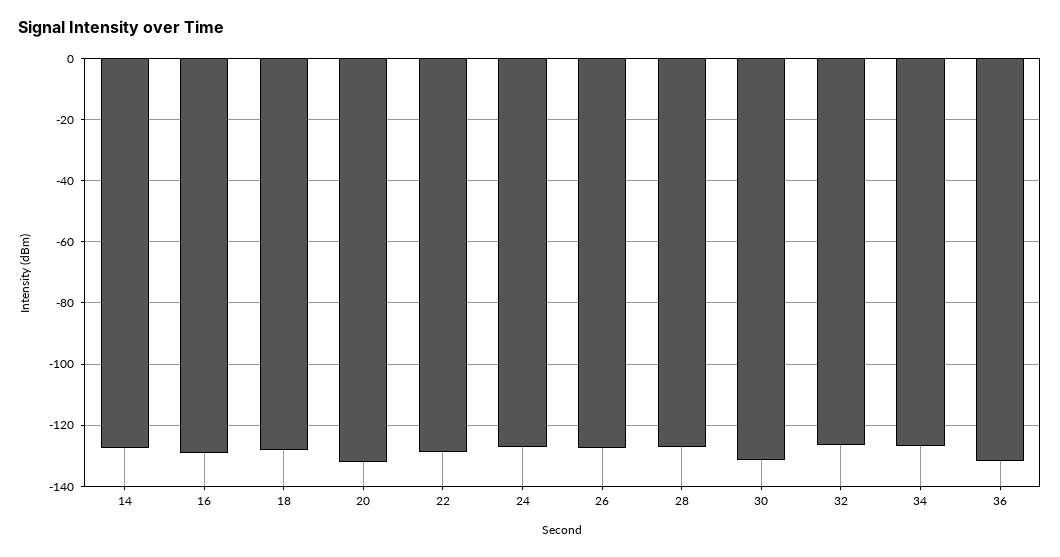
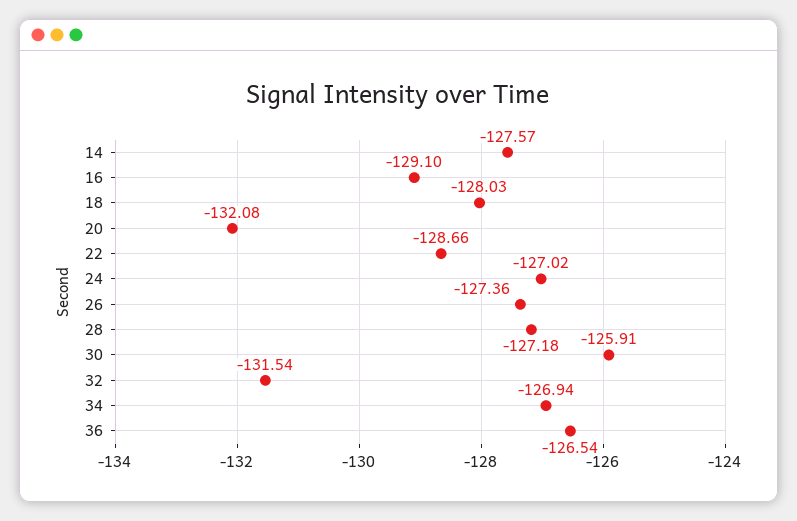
  {
    "14": -127.57,
    "16": -129.1,
    "18": -128.03,
    "20": -132.08,
    "22": -128.66,
    "24": -127.02,
    "26": -127.36,
    "28": -127.18,
-   "30": -132,
+   "30": -125.91,
-   "32": -126,
+   "32": -131.54,
    "34": -126.94,
-   "36": -132
+   "36": -126.54
  }

